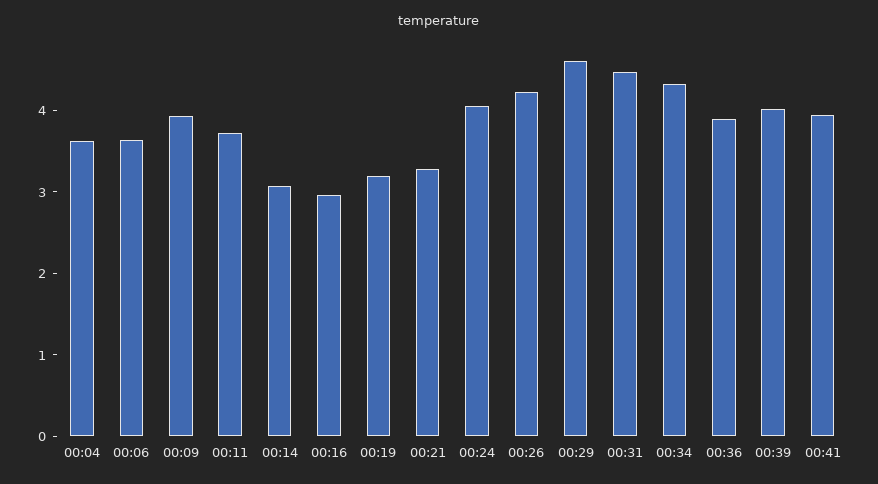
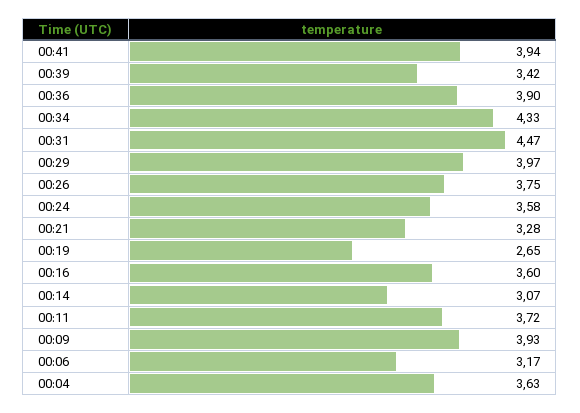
  {
    "00:04": 3.63,
-   "00:06": 3.6,
+   "00:06": 3.17,
    "00:09": 3.93,
    "00:11": 3.72,
    "00:14": 3.07,
-   "00:16": 3,
+   "00:16": 3.6,
-   "00:19": 3.2,
+   "00:19": 2.65,
    "00:21": 3.28,
-   "00:24": 4,
+   "00:24": 3.58,
-   "00:26": 4.2,
+   "00:26": 3.75,
-   "00:29": 4.6,
+   "00:29": 3.97,
    "00:31": 4.47,
    "00:34": 4.33,
    "00:36": 3.9,
-   "00:39": 4,
+   "00:39": 3.42,
    "00:41": 3.94
  }

